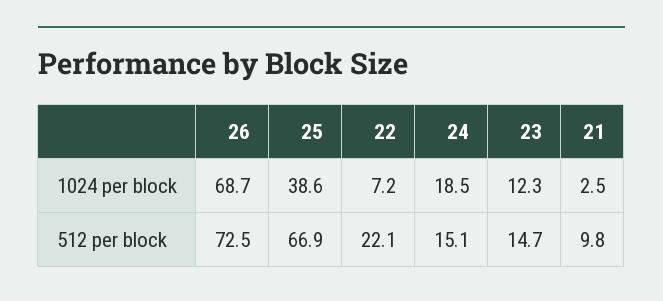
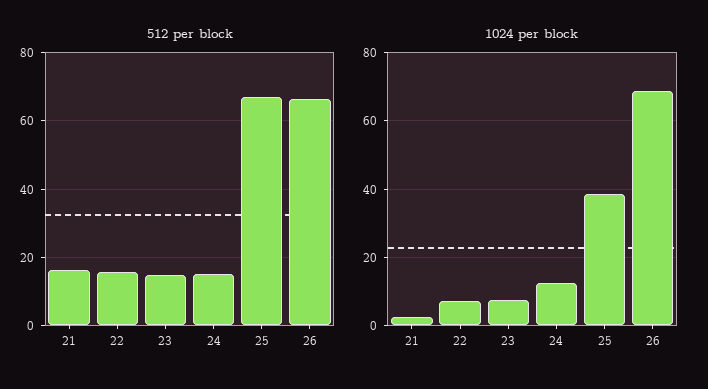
  {
    "1024 per block": {
      "26": 68.7,
      "25": 38.6,
      "22": 7.2,
-     "24": 18.5,
+     "24": 12,
-     "23": 12.3,
+     "23": 8,
      "21": 2.5
    },
    "512 per block": {
-     "26": 72.5,
+     "26": 66,
      "25": 66.9,
-     "22": 22.1,
+     "22": 16,
      "24": 15.1,
      "23": 14.7,
-     "21": 9.8
+     "21": 16
    }
  }

